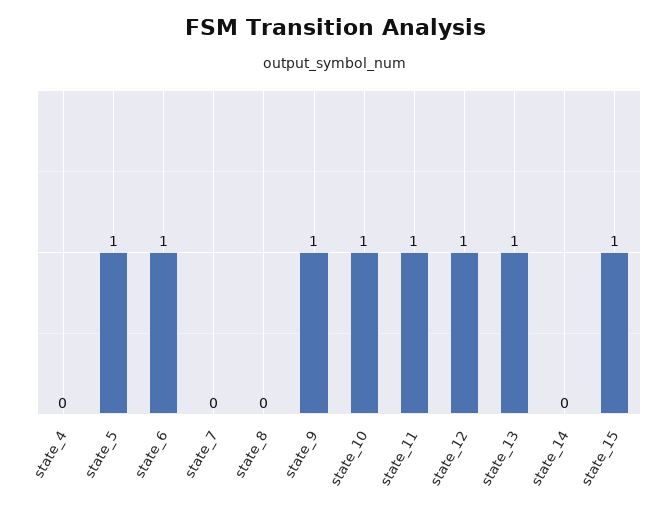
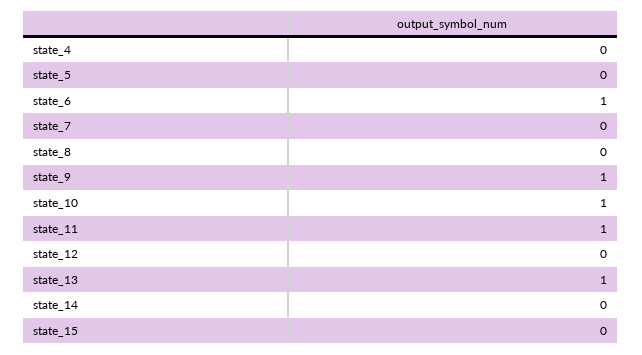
  {
    "state_4": 0,
-   "state_5": 1,
+   "state_5": 0,
    "state_6": 1,
    "state_7": 0,
    "state_8": 0,
    "state_9": 1,
    "state_10": 1,
    "state_11": 1,
-   "state_12": 1,
+   "state_12": 0,
    "state_13": 1,
    "state_14": 0,
-   "state_15": 1
+   "state_15": 0
  }

